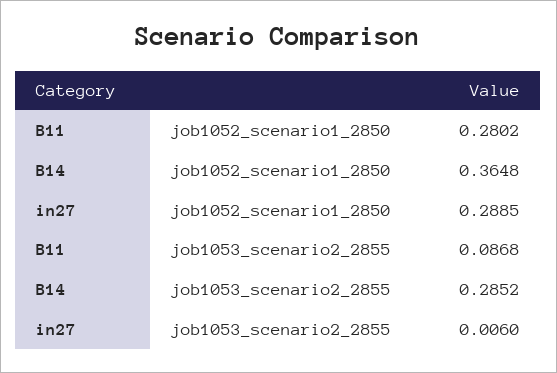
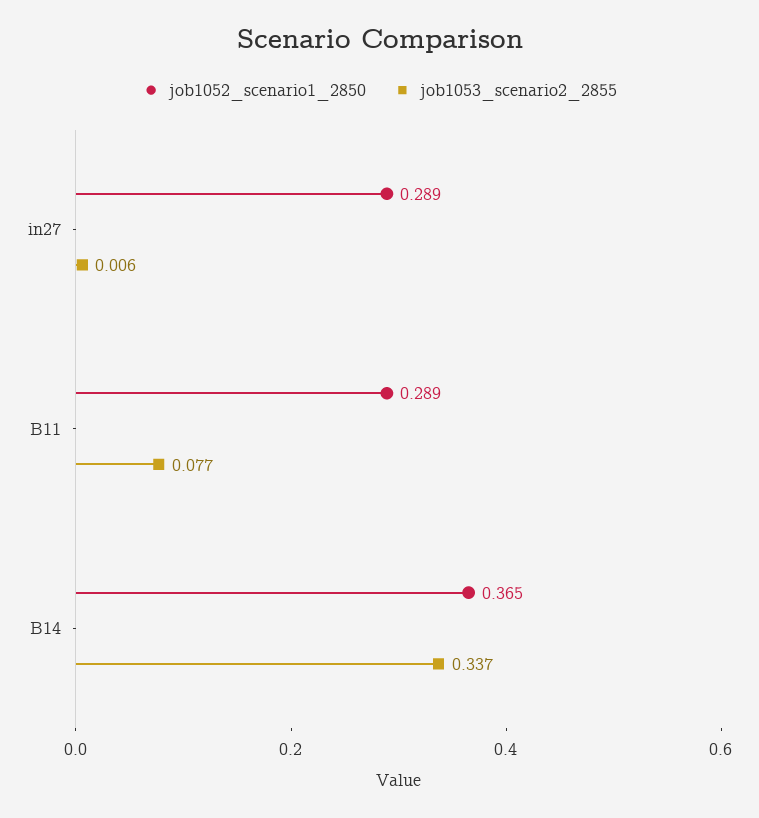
  {
    "job1052_scenario1_2850": {
-     "B11": 0.2802,
+     "B11": 0.289,
      "B14": 0.3648,
      "in27": 0.2885
    },
    "job1053_scenario2_2855": {
-     "B11": 0.0868,
+     "B11": 0.077,
-     "B14": 0.2852,
+     "B14": 0.337,
      "in27": 0.006
    }
  }

